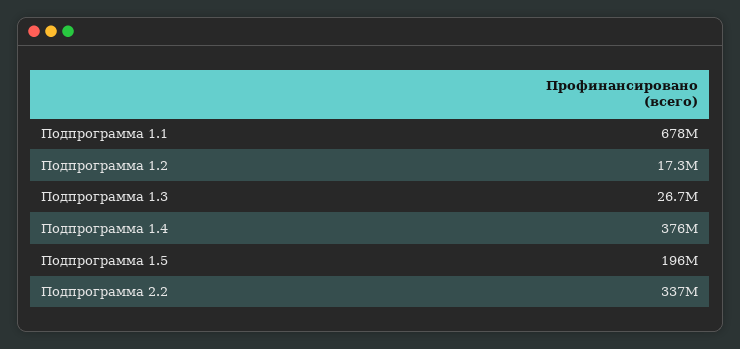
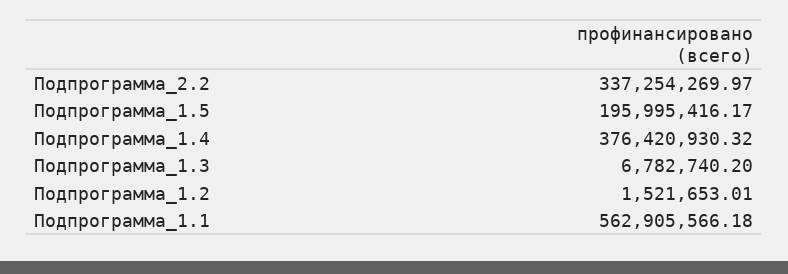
  {
-   "Подпрограмма 1.1": 678000000,
+   "Подпрограмма 1.1": 562905566.18,
-   "Подпрограмма 1.2": 17300000,
+   "Подпрограмма 1.2": 1521653.01,
-   "Подпрограмма 1.3": 26700000,
+   "Подпрограмма 1.3": 6782740.2,
    "Подпрограмма 1.4": 376420930.32,
    "Подпрограмма 1.5": 195995416.17,
    "Подпрограмма 2.2": 337254269.97
  }

